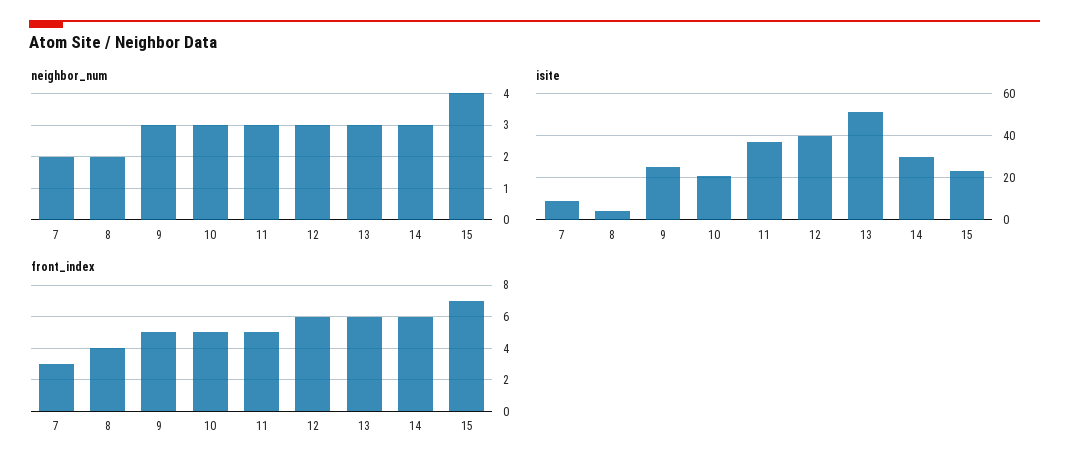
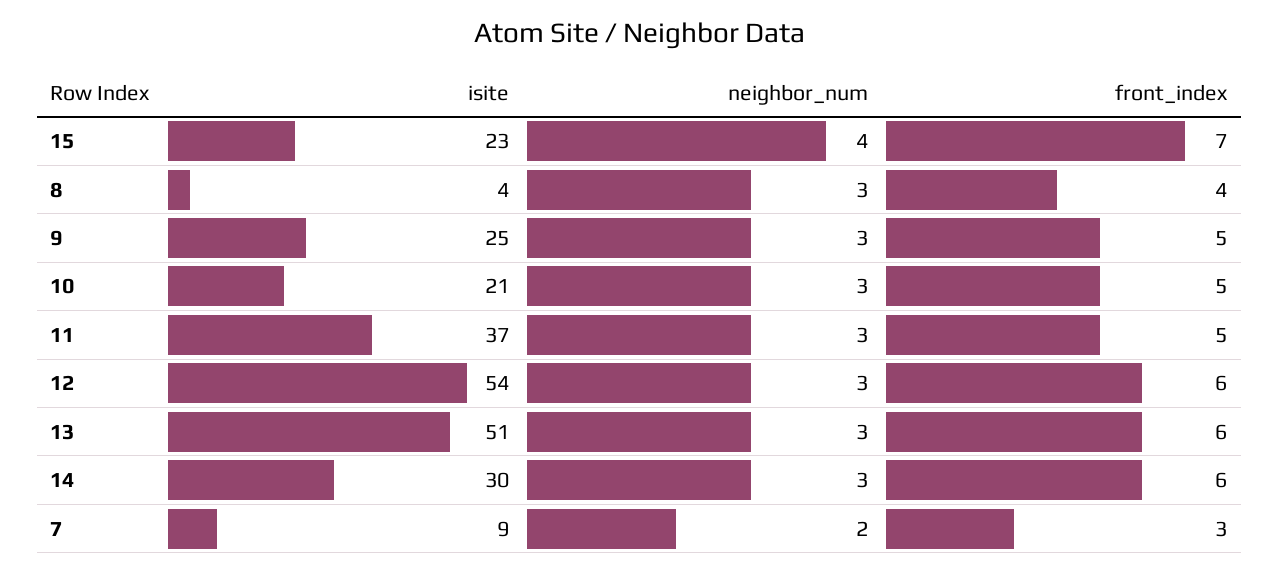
  {
    "neighbor_num": {
      "7": 2,
-     "8": 2,
+     "8": 3,
      "9": 3,
      "10": 3,
      "11": 3,
      "12": 3,
      "13": 3,
      "14": 3,
      "15": 4
    },
    "isite": {
      "7": 9,
      "8": 4,
      "9": 25,
      "10": 21,
      "11": 37,
-     "12": 40,
+     "12": 54,
      "13": 51,
      "14": 30,
      "15": 23
    },
    "front_index": {
      "7": 3,
      "8": 4,
      "9": 5,
      "10": 5,
      "11": 5,
      "12": 6,
      "13": 6,
      "14": 6,
      "15": 7
    }
  }

